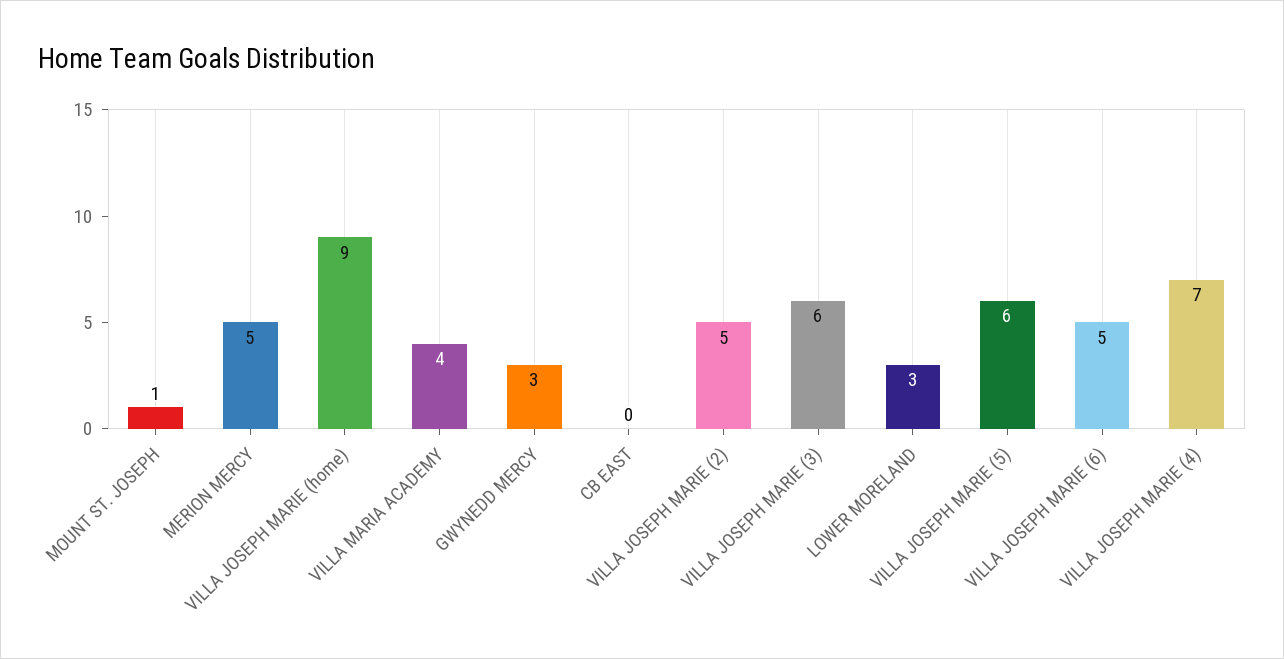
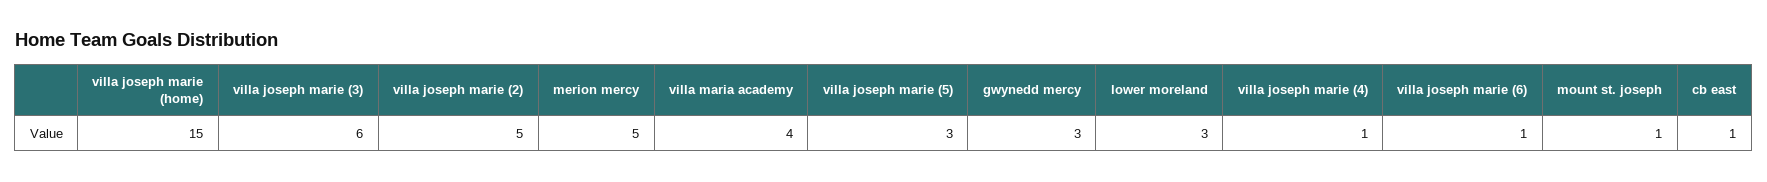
  {
    "MOUNT ST. JOSEPH": 1,
    "MERION MERCY": 5,
-   "VILLA JOSEPH MARIE (home)": 9,
+   "VILLA JOSEPH MARIE (home)": 15,
    "VILLA MARIA ACADEMY": 4,
    "GWYNEDD MERCY": 3,
-   "CB EAST": 0,
+   "CB EAST": 1,
    "VILLA JOSEPH MARIE (2)": 5,
    "VILLA JOSEPH MARIE (3)": 6,
    "LOWER MORELAND": 3,
-   "VILLA JOSEPH MARIE (5)": 6,
+   "VILLA JOSEPH MARIE (5)": 3,
-   "VILLA JOSEPH MARIE (6)": 5,
+   "VILLA JOSEPH MARIE (6)": 1,
-   "VILLA JOSEPH MARIE (4)": 7
+   "VILLA JOSEPH MARIE (4)": 1
  }

